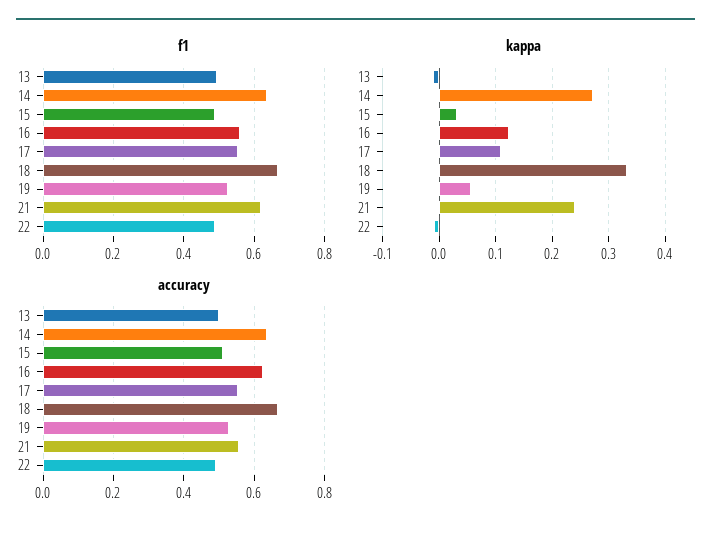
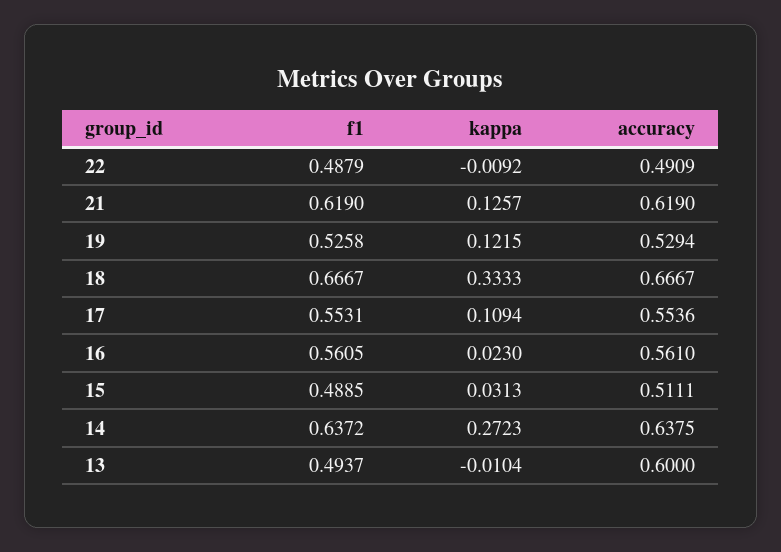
  {
    "f1": {
      "13": 0.4937,
      "14": 0.6372,
      "15": 0.4885,
      "16": 0.5605,
      "17": 0.5531,
      "18": 0.6667,
      "19": 0.5258,
      "21": 0.619,
      "22": 0.4879
    },
    "kappa": {
      "13": -0.0104,
      "14": 0.2723,
      "15": 0.0313,
-     "16": 0.12,
+     "16": 0.023,
      "17": 0.1094,
      "18": 0.3333,
-     "19": 0.06,
+     "19": 0.1215,
-     "21": 0.24,
+     "21": 0.1257,
      "22": -0.0092
    },
    "accuracy": {
-     "13": 0.5,
+     "13": 0.6,
      "14": 0.6375,
      "15": 0.5111,
-     "16": 0.62,
+     "16": 0.561,
      "17": 0.5536,
      "18": 0.6667,
      "19": 0.5294,
-     "21": 0.56,
+     "21": 0.619,
      "22": 0.4909
    }
  }

